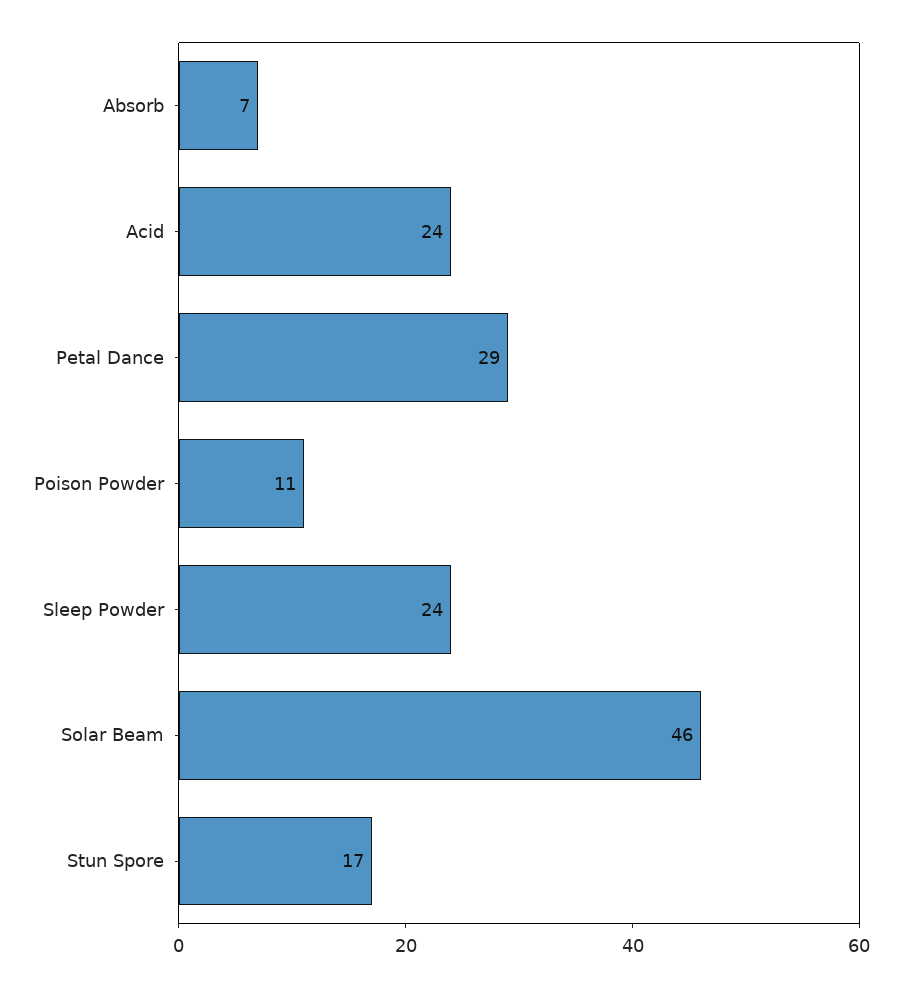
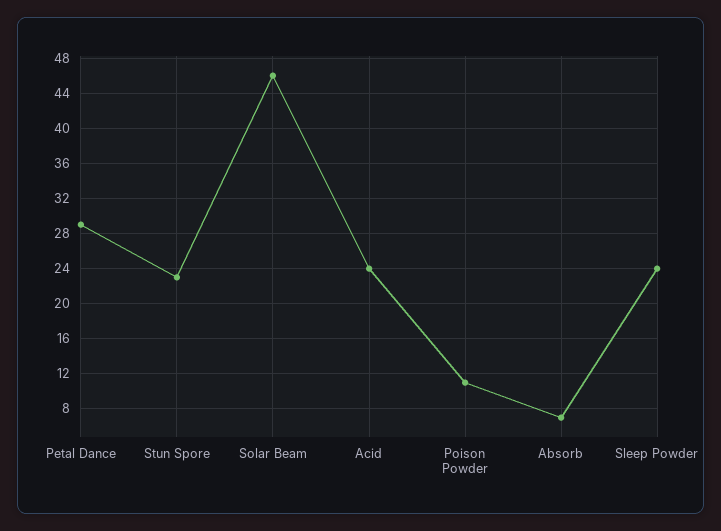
  {
    "Absorb": 7,
    "Acid": 24,
    "Petal Dance": 29,
    "Poison Powder": 11,
    "Sleep Powder": 24,
    "Solar Beam": 46,
-   "Stun Spore": 17
+   "Stun Spore": 23
  }

